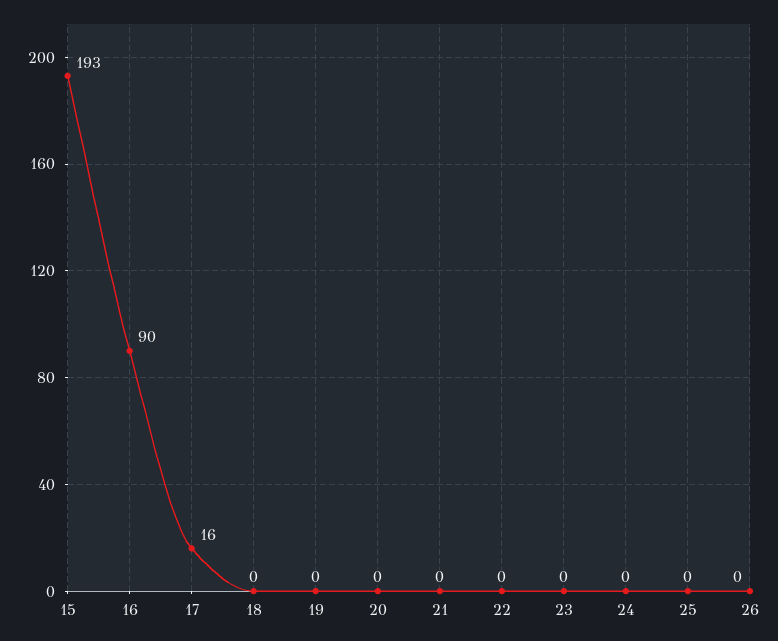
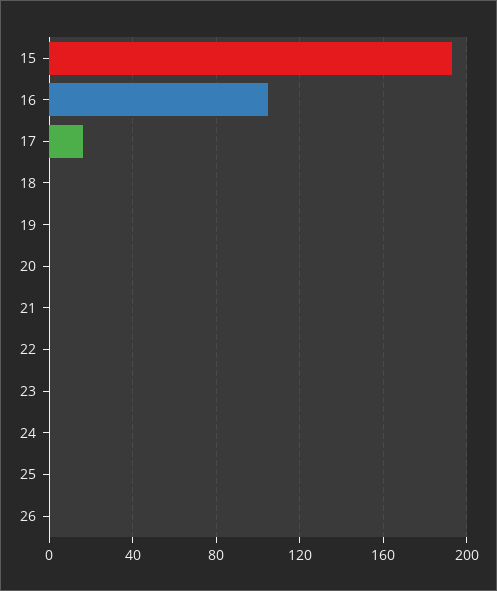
  {
    "15": 193,
-   "16": 90,
+   "16": 105,
    "17": 16,
    "18": 0,
    "19": 0,
    "20": 0,
    "21": 0,
    "22": 0,
    "23": 0,
    "24": 0,
    "25": 0,
    "26": 0
  }

